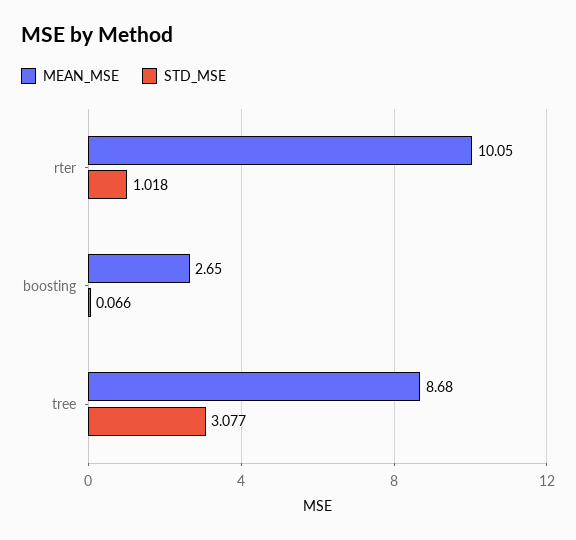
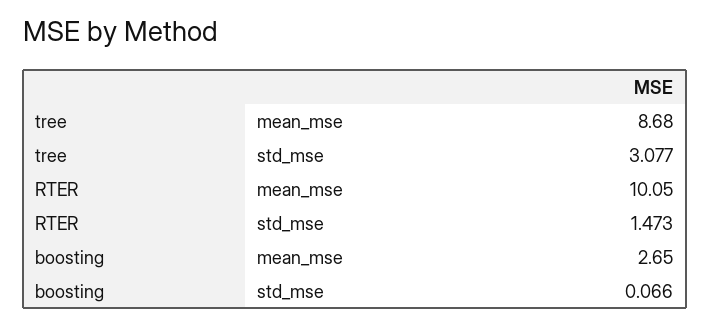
  {
    "MEAN_MSE": {
      "rter": 10.05,
      "boosting": 2.65,
      "tree": 8.68
    },
    "STD_MSE": {
-     "rter": 1.018,
+     "rter": 1.473,
      "boosting": 0.066,
      "tree": 3.077
    }
  }

